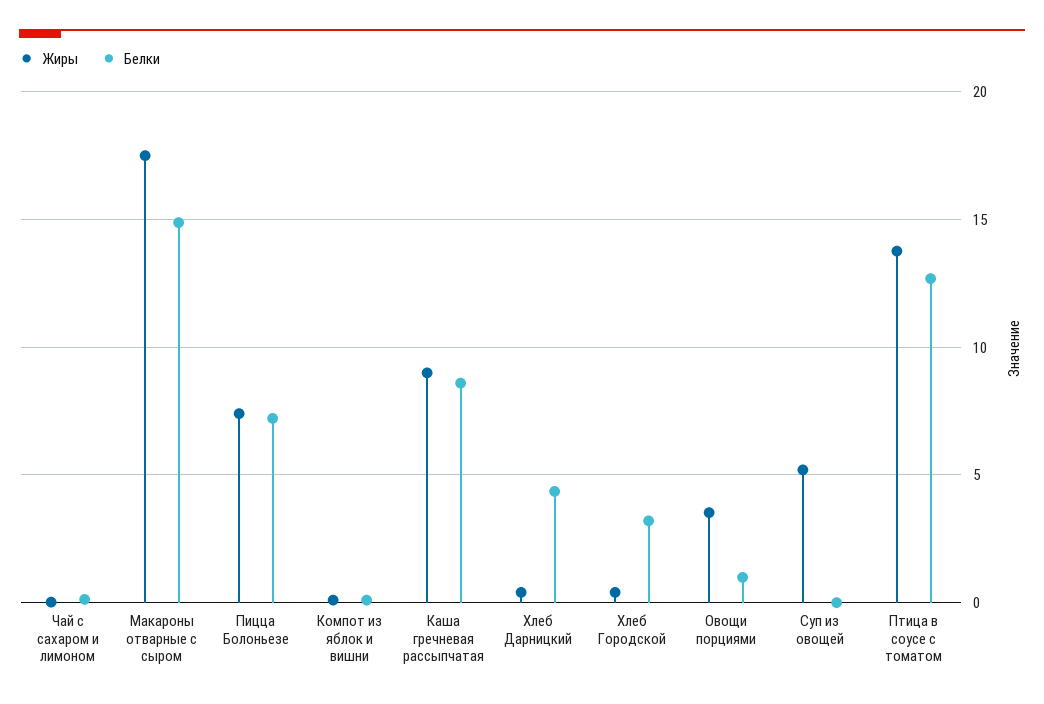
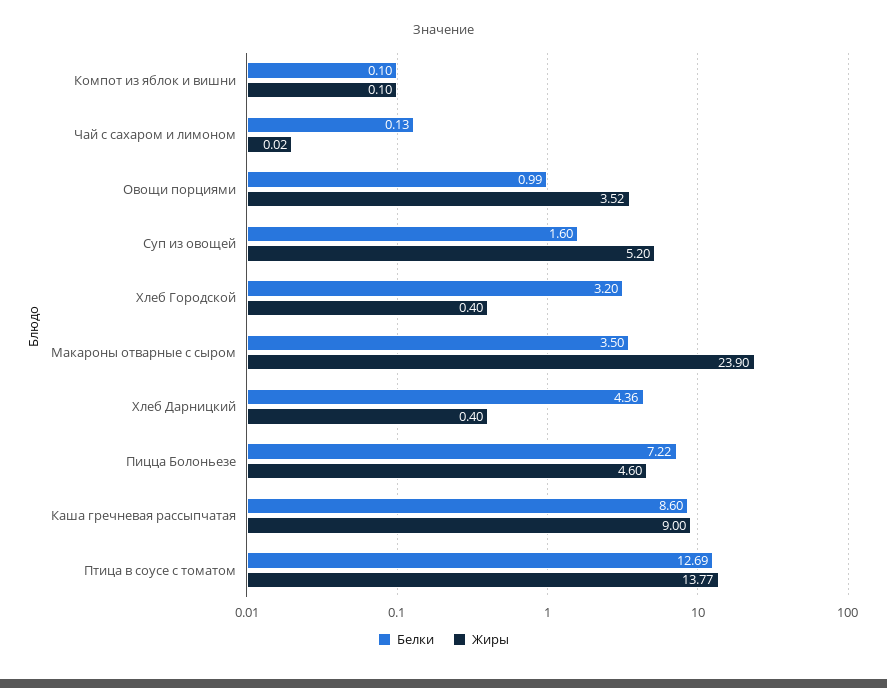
  {
    "Жиры": {
      "Чай с сахаром и лимоном": 0.02,
-     "Макароны отварные с сыром": 17.5,
+     "Макароны отварные с сыром": 23.9,
-     "Пицца Болоньезе": 7.5,
+     "Пицца Болоньезе": 4.6,
      "Компот из яблок и вишни": 0.1,
      "Каша гречневая рассыпчатая": 9,
      "Хлеб Дарницкий": 0.4,
      "Хлеб Городской": 0.4,
      "Овощи порциями": 3.52,
      "Суп из овощей": 5.2,
      "Птица в соусе с томатом": 13.77
    },
    "Белки": {
      "Чай с сахаром и лимоном": 0.13,
-     "Макароны отварные с сыром": 15,
+     "Макароны отварные с сыром": 3.5,
      "Пицца Болоньезе": 7.22,
      "Компот из яблок и вишни": 0.1,
      "Каша гречневая рассыпчатая": 8.6,
      "Хлеб Дарницкий": 4.36,
      "Хлеб Городской": 3.2,
      "Овощи порциями": 0.99,
-     "Суп из овощей": 0,
+     "Суп из овощей": 1.6,
      "Птица в соусе с томатом": 12.69
    }
  }

